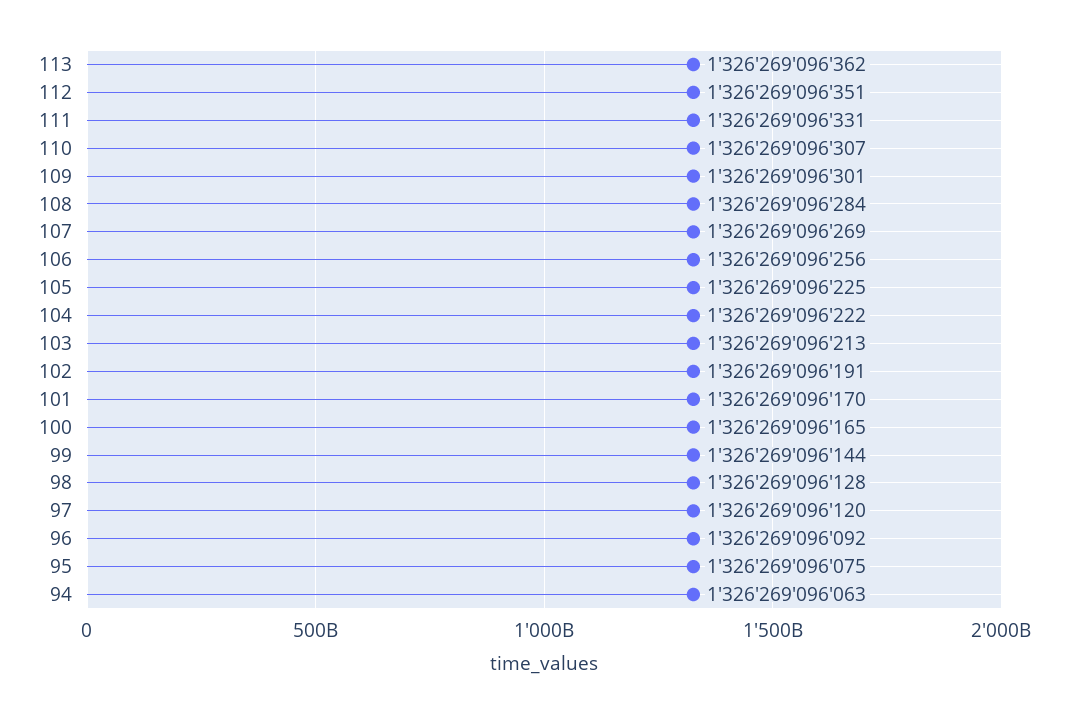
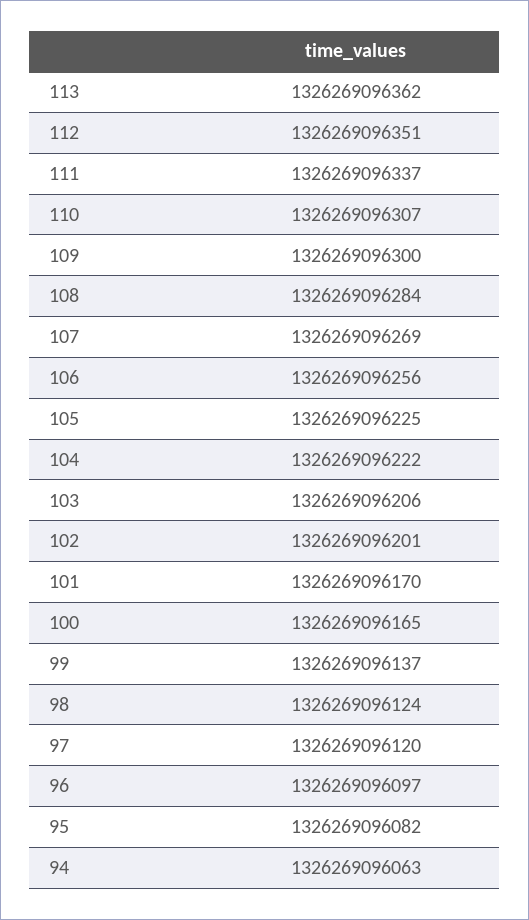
  {
    "113": 1326269096362,
    "112": 1326269096351,
-   "111": 1326269096331,
+   "111": 1326269096337,
    "110": 1326269096307,
-   "109": 1326269096301,
+   "109": 1326269096300,
    "108": 1326269096284,
    "107": 1326269096269,
    "106": 1326269096256,
    "105": 1326269096225,
    "104": 1326269096222,
-   "103": 1326269096213,
+   "103": 1326269096206,
-   "102": 1326269096191,
+   "102": 1326269096201,
    "101": 1326269096170,
    "100": 1326269096165,
-   "99": 1326269096144,
+   "99": 1326269096137,
-   "98": 1326269096128,
+   "98": 1326269096124,
    "97": 1326269096120,
-   "96": 1326269096092,
+   "96": 1326269096097,
-   "95": 1326269096075,
+   "95": 1326269096082,
    "94": 1326269096063
  }

